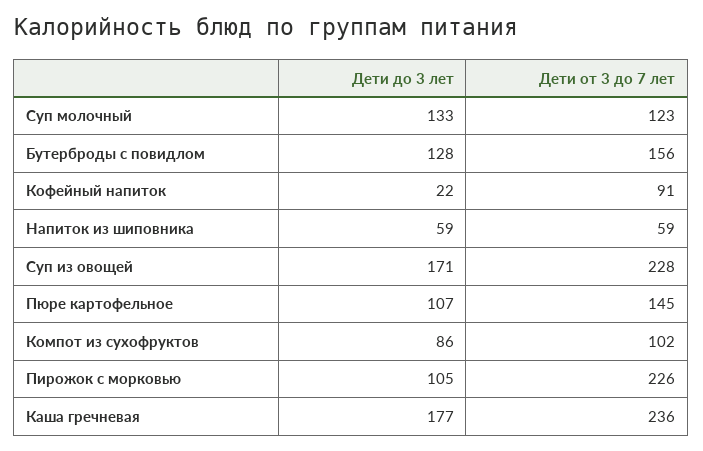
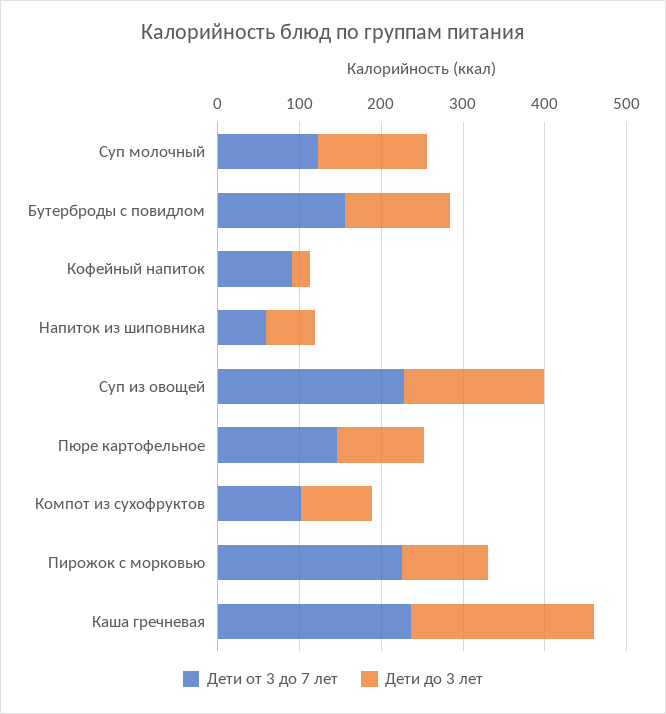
  {
    "Дети до 3 лет": {
      "Суп молочный": 133,
      "Бутерброды с повидлом": 128,
      "Кофейный напиток": 22,
      "Напиток из шиповника": 59,
      "Суп из овощей": 171,
      "Пюре картофельное": 107,
      "Компот из сухофруктов": 86,
      "Пирожок с морковью": 105,
-     "Каша гречневая": 177
+     "Каша гречневая": 220
    },
    "Дети от 3 до 7 лет": {
      "Суп молочный": 123,
      "Бутерброды с повидлом": 156,
      "Кофейный напиток": 91,
      "Напиток из шиповника": 59,
      "Суп из овощей": 228,
      "Пюре картофельное": 145,
      "Компот из сухофруктов": 102,
      "Пирожок с морковью": 226,
      "Каша гречневая": 236
    }
  }

